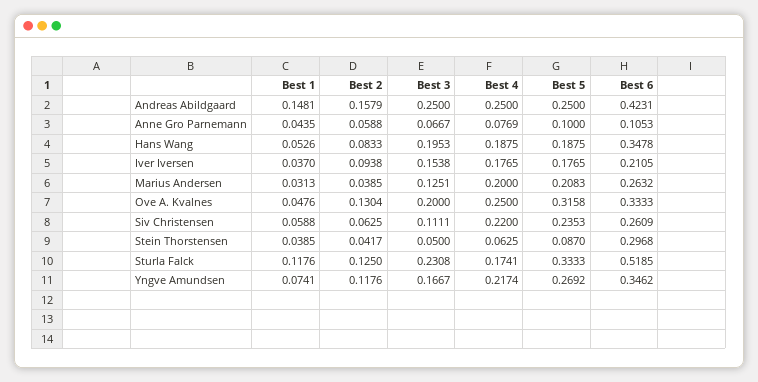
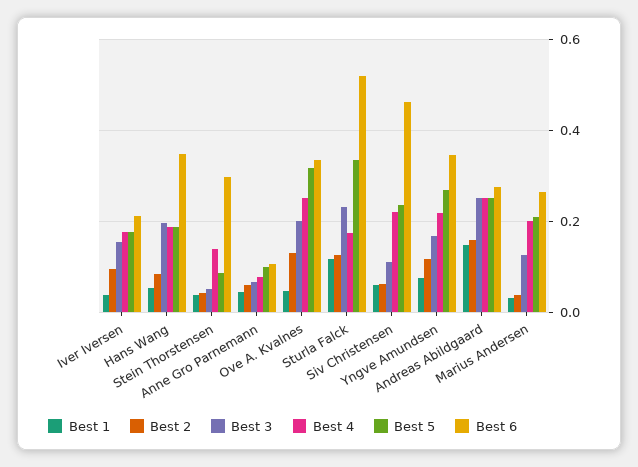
  {
    "Best 1": {
      "Andreas Abildgaard": 0.1481,
      "Anne Gro Parnemann": 0.0435,
      "Hans Wang": 0.0526,
      "Iver Iversen": 0.037,
      "Marius Andersen": 0.0313,
      "Ove A. Kvalnes": 0.0476,
      "Siv Christensen": 0.0588,
      "Stein Thorstensen": 0.0385,
      "Sturla Falck": 0.1176,
      "Yngve Amundsen": 0.0741
    },
    "Best 2": {
      "Andreas Abildgaard": 0.1579,
      "Anne Gro Parnemann": 0.0588,
      "Hans Wang": 0.0833,
      "Iver Iversen": 0.0938,
      "Marius Andersen": 0.0385,
      "Ove A. Kvalnes": 0.1304,
      "Siv Christensen": 0.0625,
      "Stein Thorstensen": 0.0417,
      "Sturla Falck": 0.125,
      "Yngve Amundsen": 0.1176
    },
    "Best 3": {
      "Andreas Abildgaard": 0.25,
      "Anne Gro Parnemann": 0.0667,
      "Hans Wang": 0.1953,
      "Iver Iversen": 0.1538,
      "Marius Andersen": 0.1251,
      "Ove A. Kvalnes": 0.2,
      "Siv Christensen": 0.1111,
      "Stein Thorstensen": 0.05,
      "Sturla Falck": 0.2308,
      "Yngve Amundsen": 0.1667
    },
    "Best 4": {
      "Andreas Abildgaard": 0.25,
      "Anne Gro Parnemann": 0.0769,
      "Hans Wang": 0.1875,
      "Iver Iversen": 0.1765,
      "Marius Andersen": 0.2,
      "Ove A. Kvalnes": 0.25,
      "Siv Christensen": 0.22,
-     "Stein Thorstensen": 0.0625,
+     "Stein Thorstensen": 0.14,
      "Sturla Falck": 0.1741,
      "Yngve Amundsen": 0.2174
    },
    "Best 5": {
      "Andreas Abildgaard": 0.25,
      "Anne Gro Parnemann": 0.1,
      "Hans Wang": 0.1875,
      "Iver Iversen": 0.1765,
      "Marius Andersen": 0.2083,
      "Ove A. Kvalnes": 0.3158,
      "Siv Christensen": 0.2353,
      "Stein Thorstensen": 0.087,
      "Sturla Falck": 0.3333,
      "Yngve Amundsen": 0.2692
    },
    "Best 6": {
-     "Andreas Abildgaard": 0.4231,
+     "Andreas Abildgaard": 0.28,
      "Anne Gro Parnemann": 0.1053,
      "Hans Wang": 0.3478,
      "Iver Iversen": 0.2105,
      "Marius Andersen": 0.2632,
      "Ove A. Kvalnes": 0.3333,
-     "Siv Christensen": 0.2609,
+     "Siv Christensen": 0.46,
      "Stein Thorstensen": 0.2968,
      "Sturla Falck": 0.5185,
      "Yngve Amundsen": 0.3462
    }
  }

